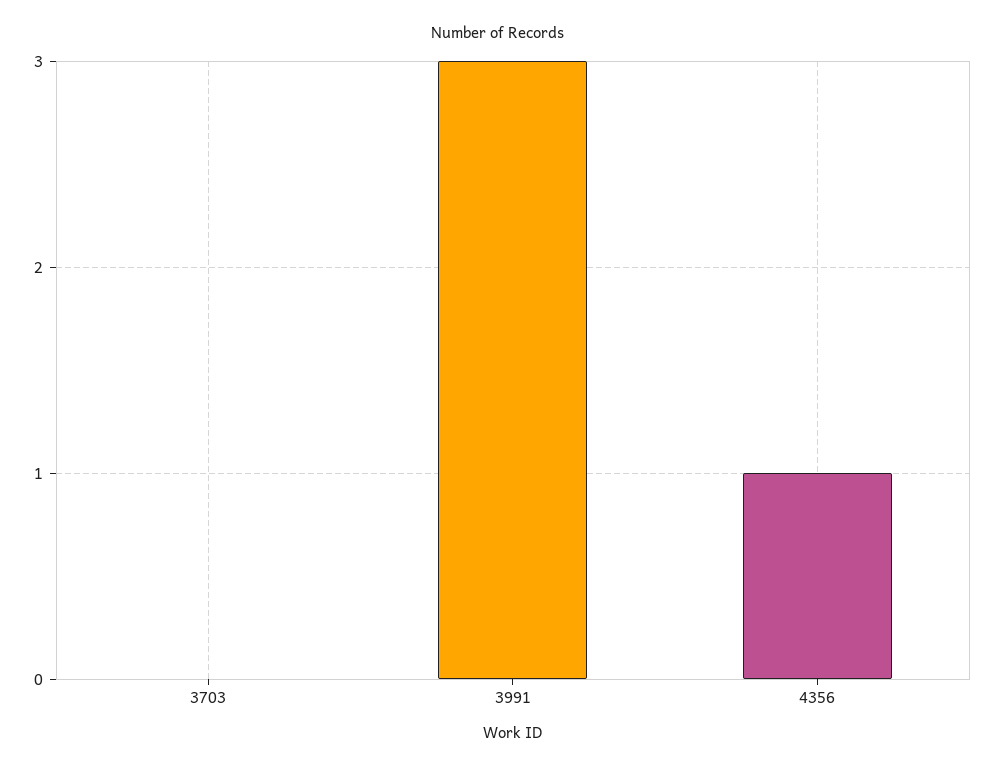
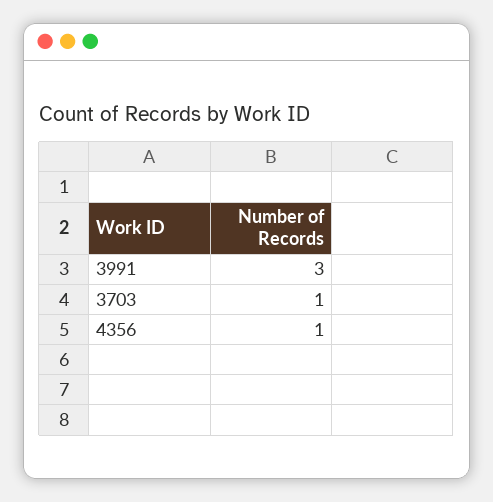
  {
-   "3703": 0,
+   "3703": 1,
    "3991": 3,
    "4356": 1
  }

